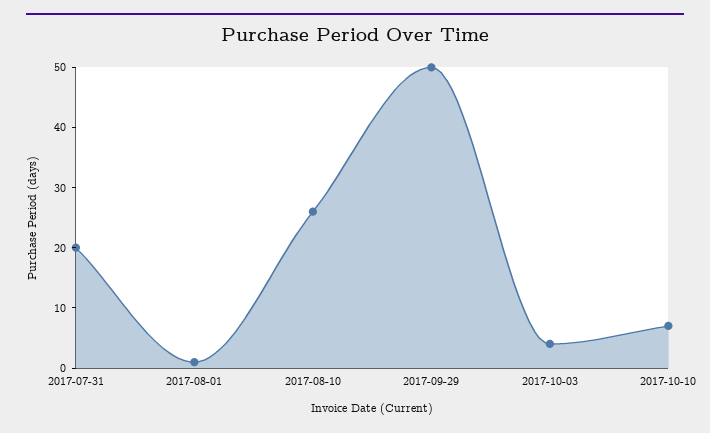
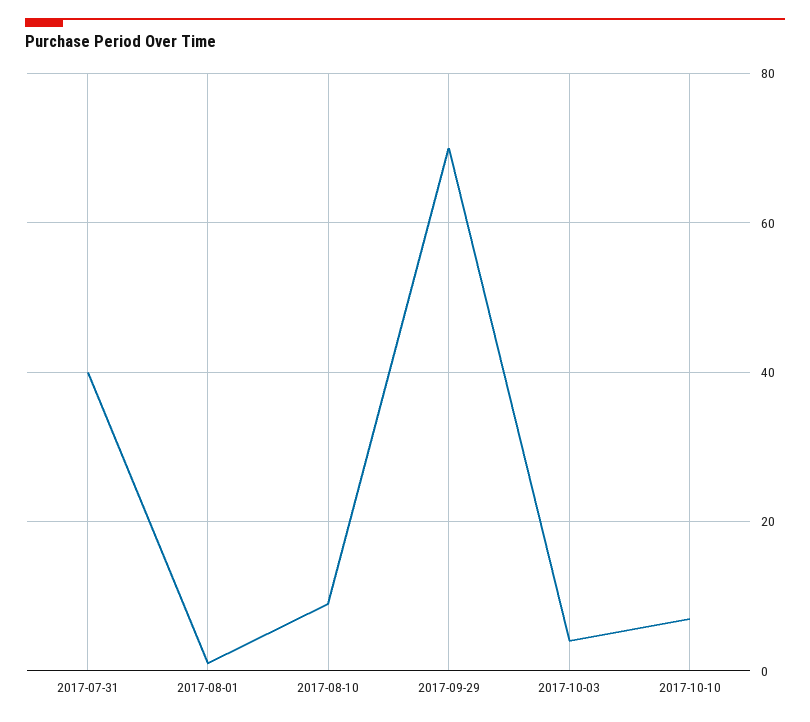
  {
-   "2017-07-31": 20,
+   "2017-07-31": 40,
    "2017-08-01": 0,
-   "2017-08-10": 25,
+   "2017-08-10": 10,
-   "2017-09-29": 50,
+   "2017-09-29": 70,
    "2017-10-03": 5,
    "2017-10-10": 5
  }

